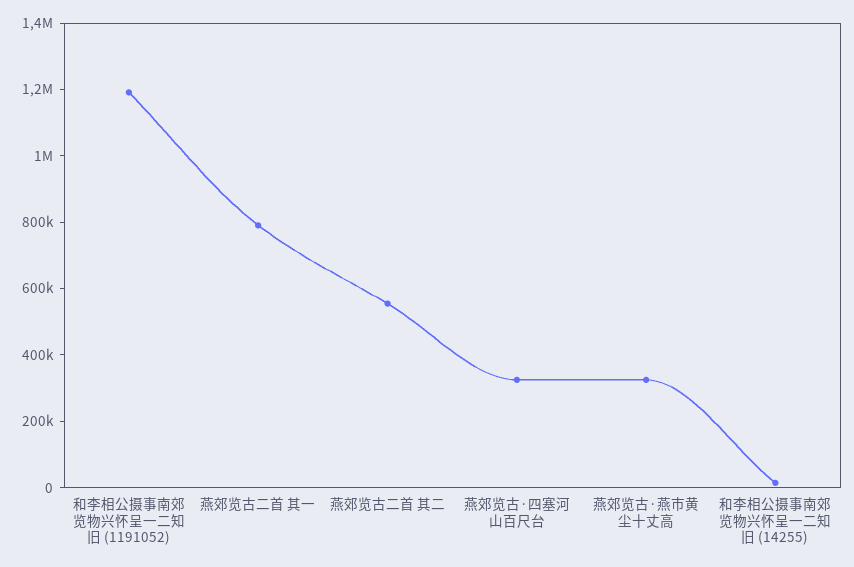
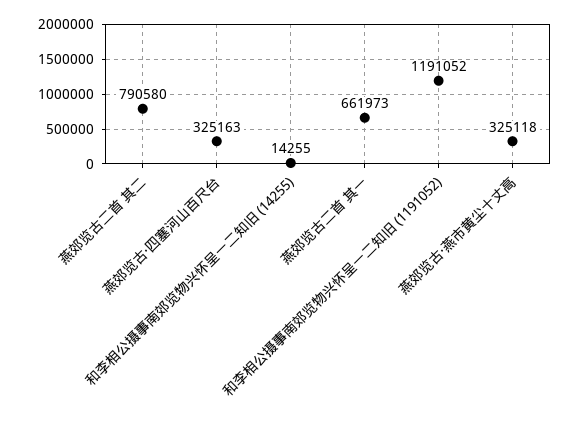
  {
    "和李相公摄事南郊览物兴怀呈一二知旧 (1191052)": 1191052,
-   "燕郊览古二首 其一": 800000,
+   "燕郊览古二首 其一": 661973,
-   "燕郊览古二首 其二": 550000,
+   "燕郊览古二首 其二": 790580,
    "燕郊览古·四塞河山百尺台": 325163,
    "燕郊览古·燕市黄尘十丈高": 325118,
    "和李相公摄事南郊览物兴怀呈一二知旧 (14255)": 14255
  }

